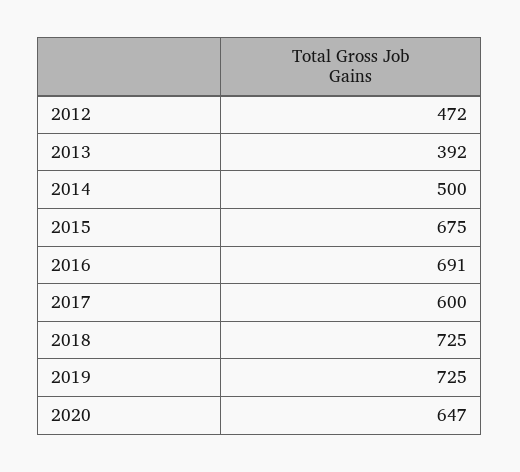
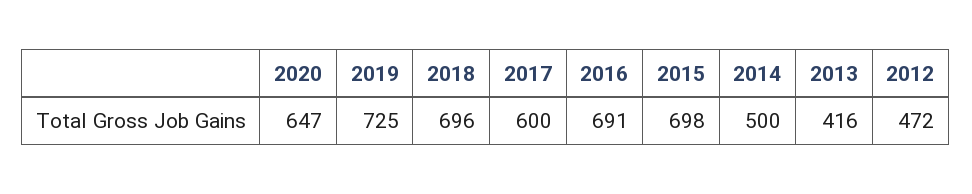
  {
    "2012": 472,
-   "2013": 392,
+   "2013": 416,
    "2014": 500,
-   "2015": 675,
+   "2015": 698,
    "2016": 691,
    "2017": 600,
-   "2018": 725,
+   "2018": 696,
    "2019": 725,
    "2020": 647
  }

